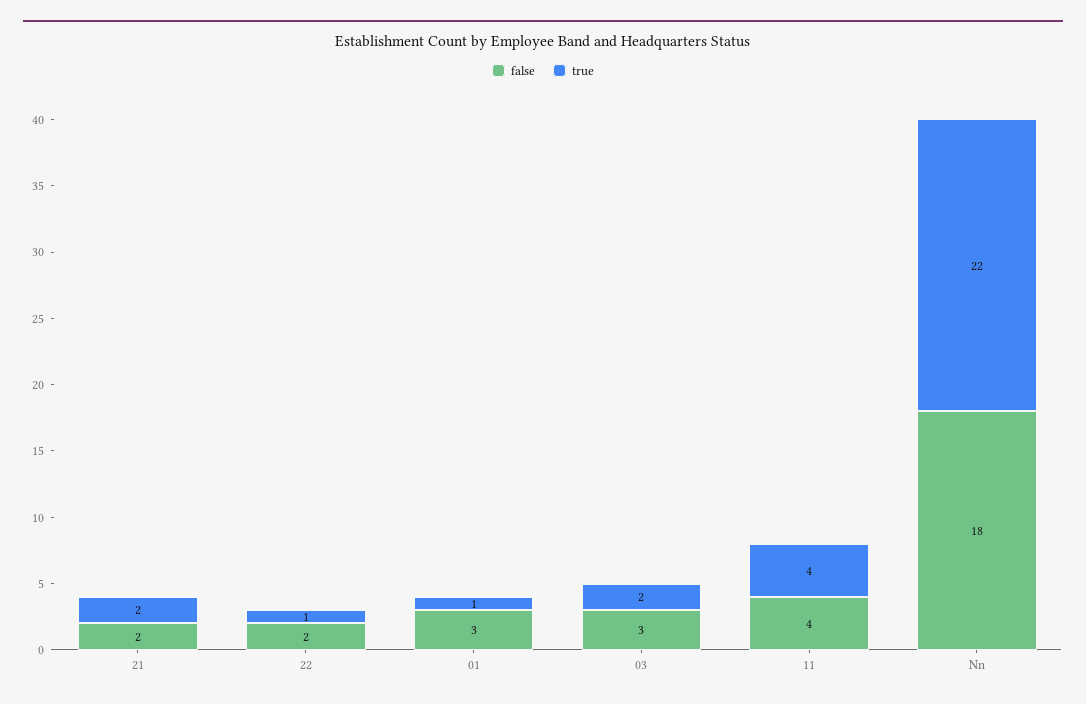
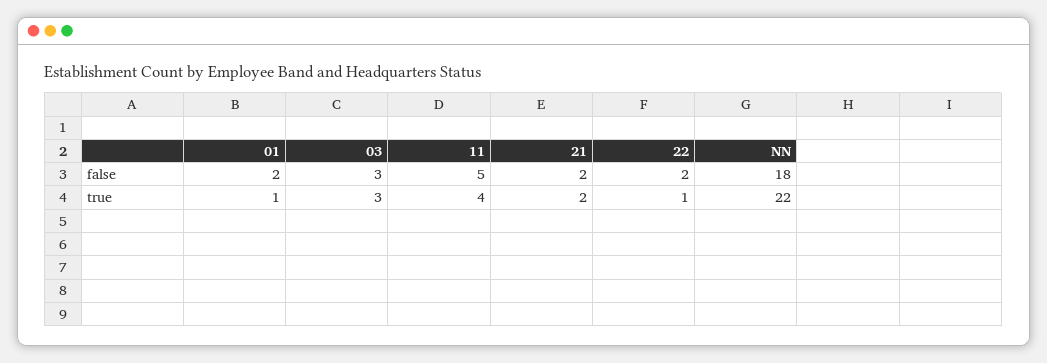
  {
    "false": {
      "21": 2,
      "22": 2,
-     "01": 3,
+     "01": 2,
      "03": 3,
-     "11": 4,
+     "11": 5,
      "Nn": 18
    },
    "true": {
      "21": 2,
      "22": 1,
      "01": 1,
-     "03": 2,
+     "03": 3,
      "11": 4,
      "Nn": 22
    }
  }

